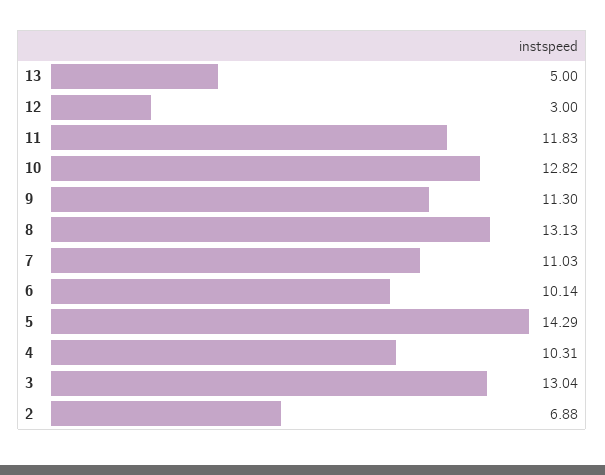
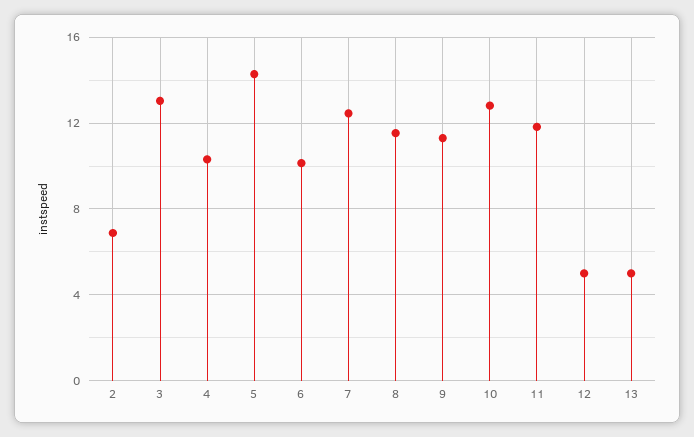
  {
    "13": 5,
-   "12": 3,
+   "12": 5,
    "11": 11.83,
    "10": 12.82,
    "9": 11.3,
-   "8": 13.13,
+   "8": 11.5,
-   "7": 11.03,
+   "7": 12.5,
    "6": 10.14,
    "5": 14.29,
    "4": 10.31,
    "3": 13.04,
    "2": 6.88
  }

